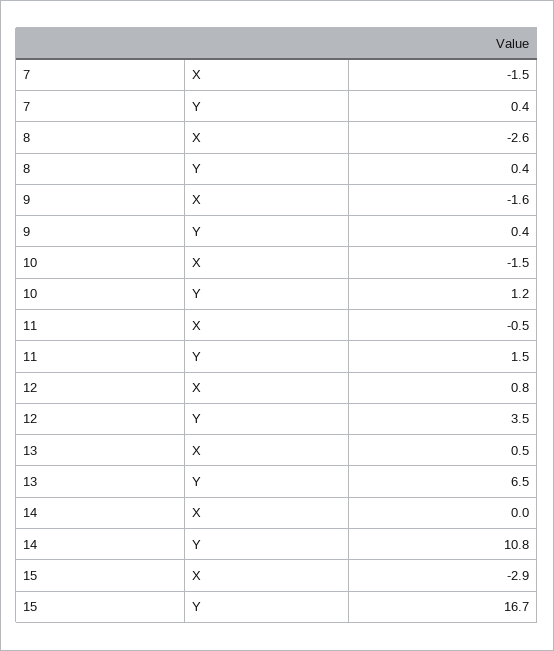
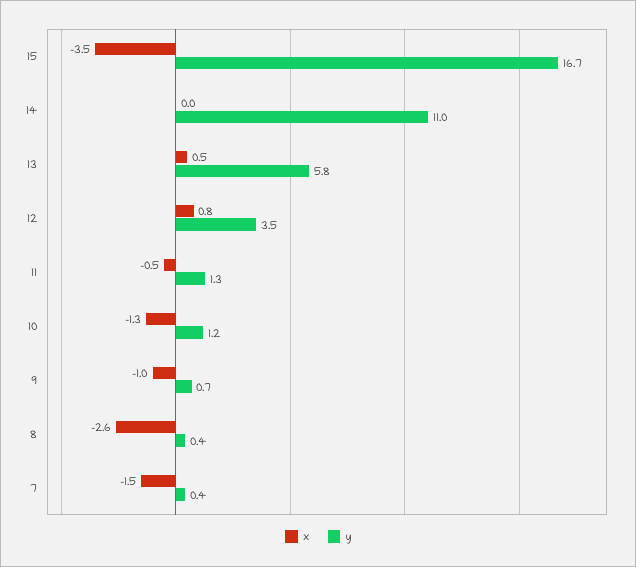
  {
    "X": {
      "7": -1.5,
      "8": -2.6,
-     "9": -1.6,
+     "9": -1,
-     "10": -1.5,
+     "10": -1.3,
      "11": -0.5,
      "12": 0.8,
      "13": 0.5,
      "14": 0,
-     "15": -2.9
+     "15": -3.5
    },
    "Y": {
      "7": 0.4,
      "8": 0.4,
-     "9": 0.4,
+     "9": 0.7,
      "10": 1.2,
-     "11": 1.5,
+     "11": 1.3,
      "12": 3.5,
-     "13": 6.5,
+     "13": 5.8,
-     "14": 10.8,
+     "14": 11,
      "15": 16.7
    }
  }

